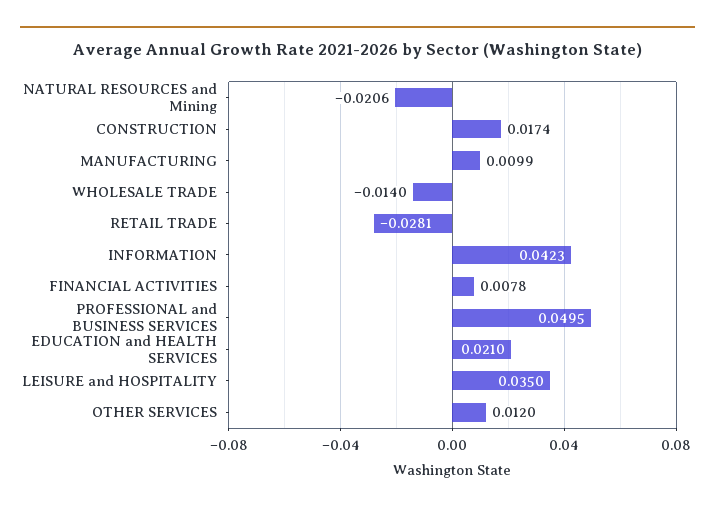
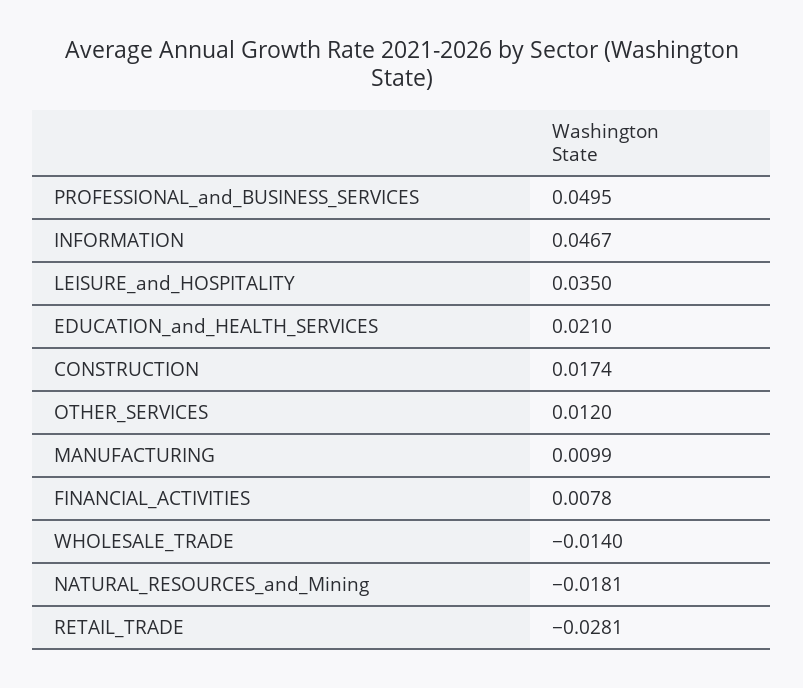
  {
-   "NATURAL RESOURCES and Mining": -0.0206,
+   "NATURAL RESOURCES and Mining": -0.0181,
    "CONSTRUCTION": 0.0174,
    "MANUFACTURING": 0.0099,
    "WHOLESALE TRADE": -0.014,
    "RETAIL TRADE": -0.0281,
-   "INFORMATION": 0.0423,
+   "INFORMATION": 0.0467,
    "FINANCIAL ACTIVITIES": 0.0078,
    "PROFESSIONAL and BUSINESS SERVICES": 0.0495,
    "EDUCATION and HEALTH SERVICES": 0.021,
    "LEISURE and HOSPITALITY": 0.035,
    "OTHER SERVICES": 0.012
  }

